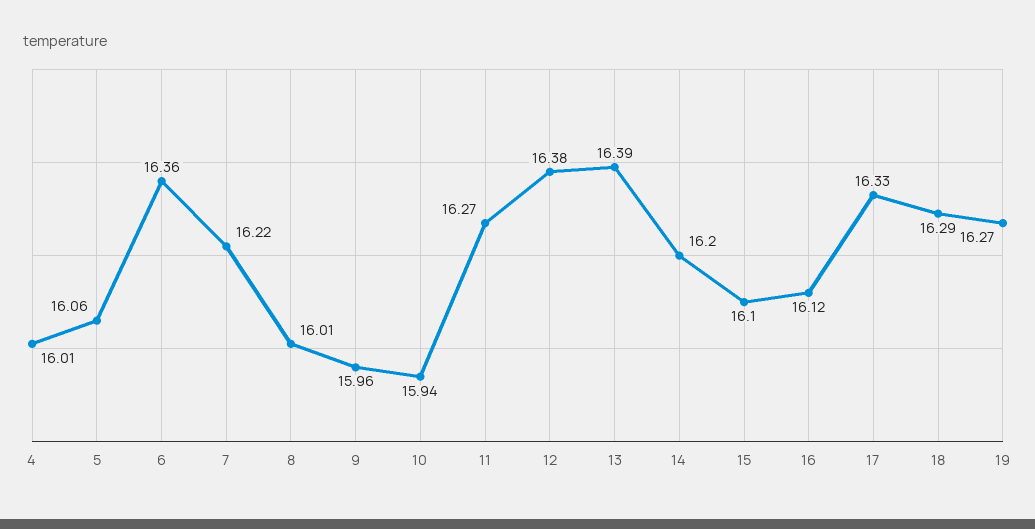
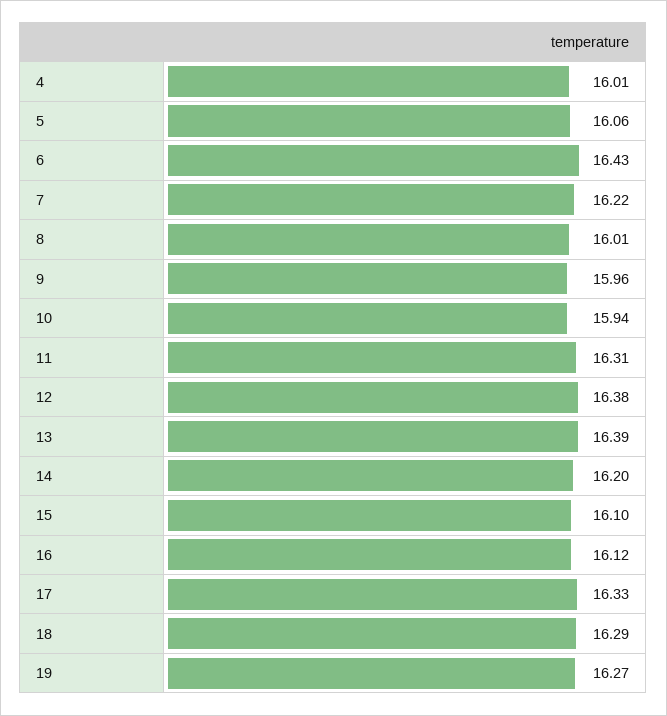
  {
    "4": 16.01,
    "5": 16.06,
-   "6": 16.36,
+   "6": 16.43,
    "7": 16.22,
    "8": 16.01,
    "9": 15.96,
    "10": 15.94,
-   "11": 16.27,
+   "11": 16.31,
    "12": 16.38,
    "13": 16.39,
    "14": 16.2,
    "15": 16.1,
    "16": 16.12,
    "17": 16.33,
    "18": 16.29,
    "19": 16.27
  }

